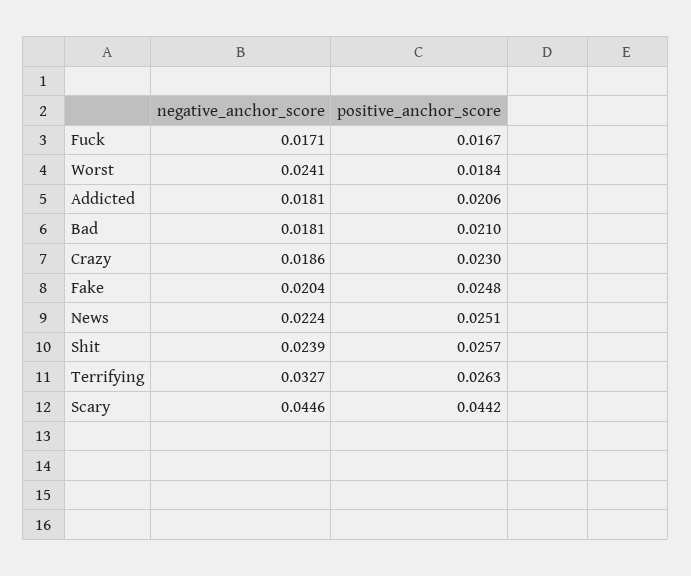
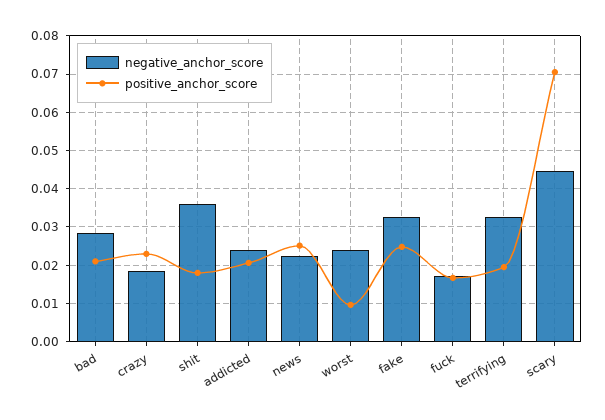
  {
    "negative_anchor_score": {
      "Fuck": 0.0171,
      "Worst": 0.0241,
-     "Addicted": 0.0181,
+     "Addicted": 0.024,
-     "Bad": 0.0181,
+     "Bad": 0.028,
      "Crazy": 0.0186,
-     "Fake": 0.0204,
+     "Fake": 0.032,
      "News": 0.0224,
-     "Shit": 0.0239,
+     "Shit": 0.036,
      "Terrifying": 0.0327,
      "Scary": 0.0446
    },
    "positive_anchor_score": {
      "Fuck": 0.0167,
-     "Worst": 0.0184,
+     "Worst": 0.01,
      "Addicted": 0.0206,
      "Bad": 0.021,
      "Crazy": 0.023,
      "Fake": 0.0248,
      "News": 0.0251,
-     "Shit": 0.0257,
+     "Shit": 0.018,
-     "Terrifying": 0.0263,
+     "Terrifying": 0.02,
-     "Scary": 0.0442
+     "Scary": 0.07
    }
  }

